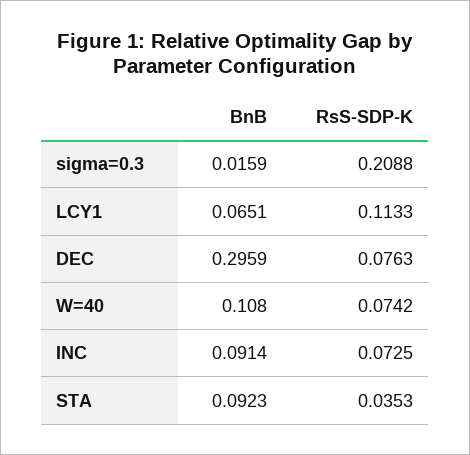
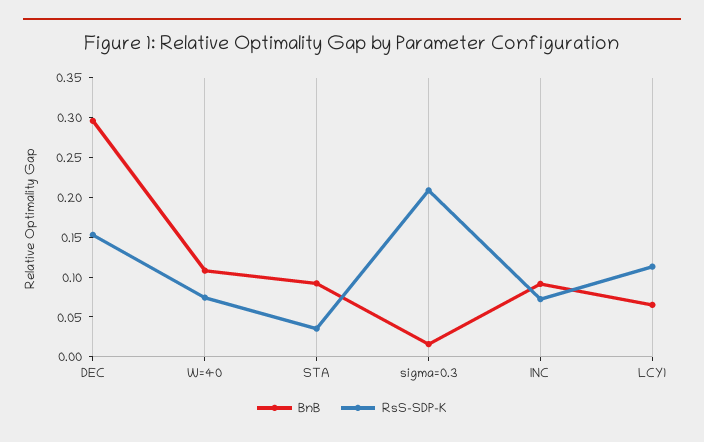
  {
    "BnB": {
      "sigma=0.3": 0.0159,
      "LCY1": 0.0651,
      "DEC": 0.2959,
      "W=40": 0.108,
      "INC": 0.0914,
      "STA": 0.0923
    },
    "RsS-SDP-K": {
      "sigma=0.3": 0.2088,
      "LCY1": 0.1133,
-     "DEC": 0.0763,
+     "DEC": 0.15,
      "W=40": 0.0742,
      "INC": 0.0725,
      "STA": 0.0353
    }
  }

